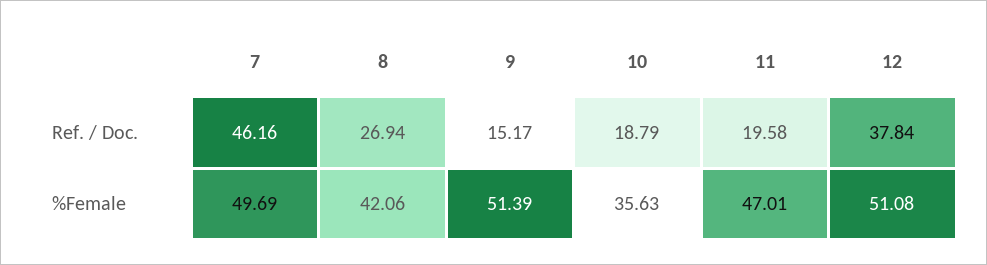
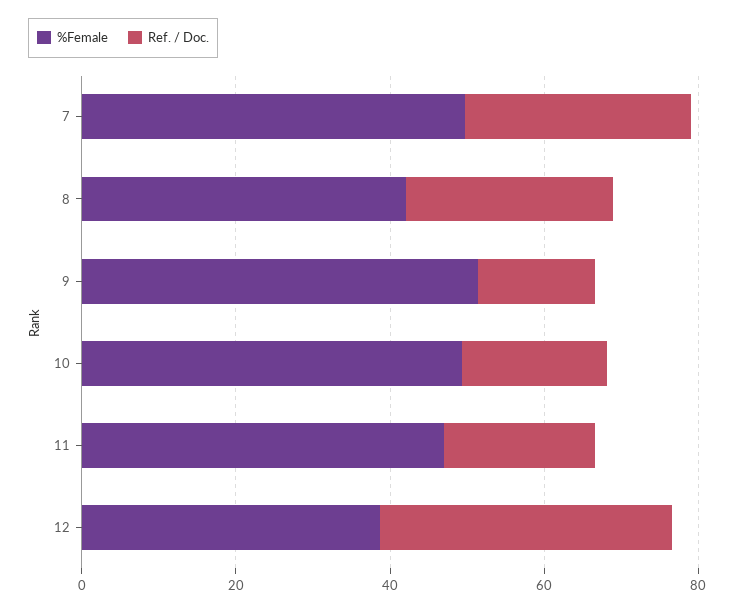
  {
    "Ref. / Doc.": {
-     "7": 46.16,
+     "7": 30,
      "8": 26.94,
      "9": 15.17,
      "10": 18.79,
      "11": 19.58,
      "12": 37.84
    },
    "%Female": {
      "7": 49.69,
      "8": 42.06,
      "9": 51.39,
-     "10": 35.63,
+     "10": 50,
      "11": 47.01,
-     "12": 51.08
+     "12": 40
    }
  }

